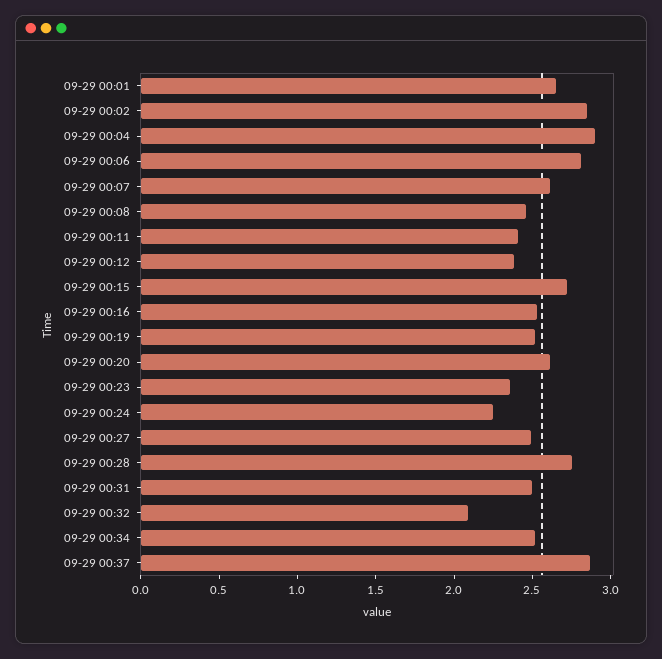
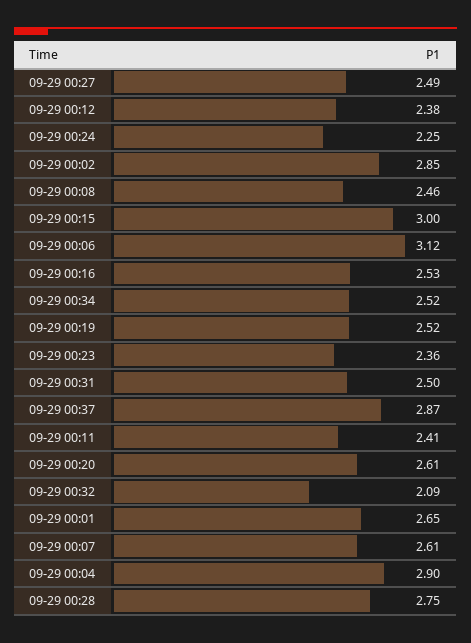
  {
    "09-29 00:01": 2.65,
    "09-29 00:02": 2.85,
    "09-29 00:04": 2.9,
-   "09-29 00:06": 2.8,
+   "09-29 00:06": 3.12,
    "09-29 00:07": 2.61,
    "09-29 00:08": 2.46,
    "09-29 00:11": 2.41,
    "09-29 00:12": 2.38,
-   "09-29 00:15": 2.7,
+   "09-29 00:15": 3,
    "09-29 00:16": 2.53,
    "09-29 00:19": 2.52,
    "09-29 00:20": 2.61,
    "09-29 00:23": 2.36,
    "09-29 00:24": 2.25,
    "09-29 00:27": 2.49,
    "09-29 00:28": 2.75,
    "09-29 00:31": 2.5,
    "09-29 00:32": 2.09,
    "09-29 00:34": 2.52,
    "09-29 00:37": 2.87
  }

